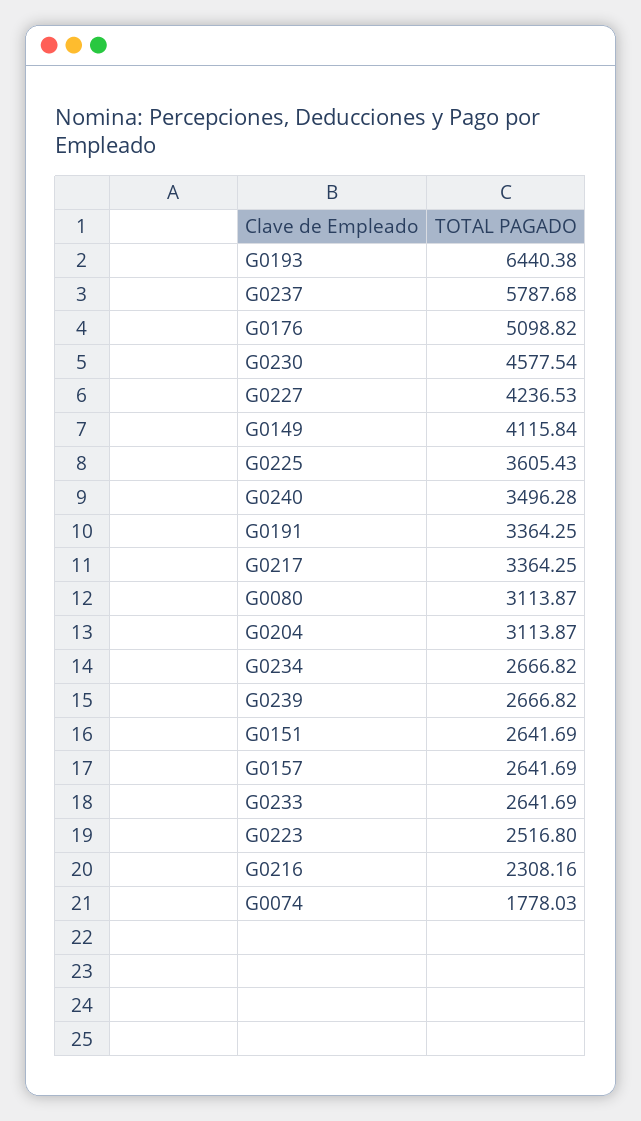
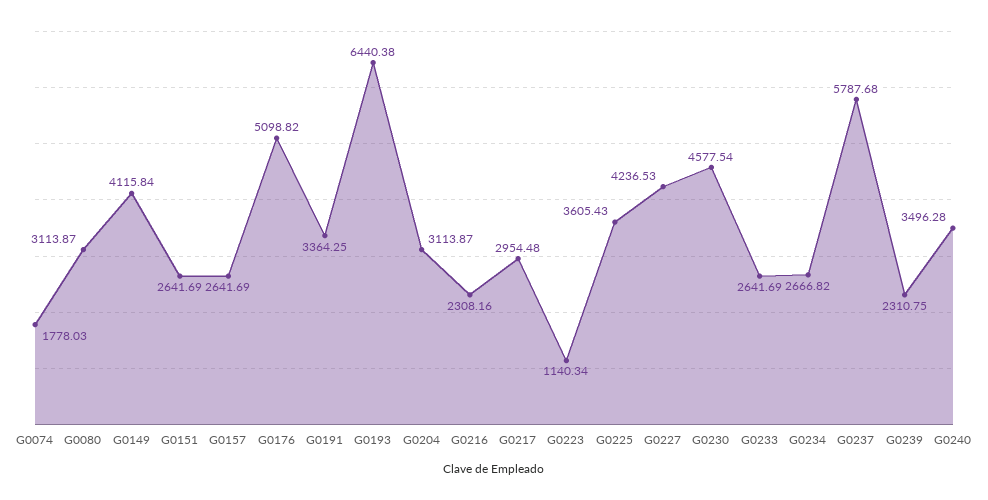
  {
    "G0193": 6440.38,
    "G0237": 5787.68,
    "G0176": 5098.82,
    "G0230": 4577.54,
    "G0227": 4236.53,
    "G0149": 4115.84,
    "G0225": 3605.43,
    "G0240": 3496.28,
    "G0191": 3364.25,
-   "G0217": 3364.25,
+   "G0217": 2954.48,
    "G0080": 3113.87,
    "G0204": 3113.87,
    "G0234": 2666.82,
-   "G0239": 2666.82,
+   "G0239": 2310.75,
    "G0151": 2641.69,
    "G0157": 2641.69,
    "G0233": 2641.69,
-   "G0223": 2516.8,
+   "G0223": 1140.34,
    "G0216": 2308.16,
    "G0074": 1778.03
  }

